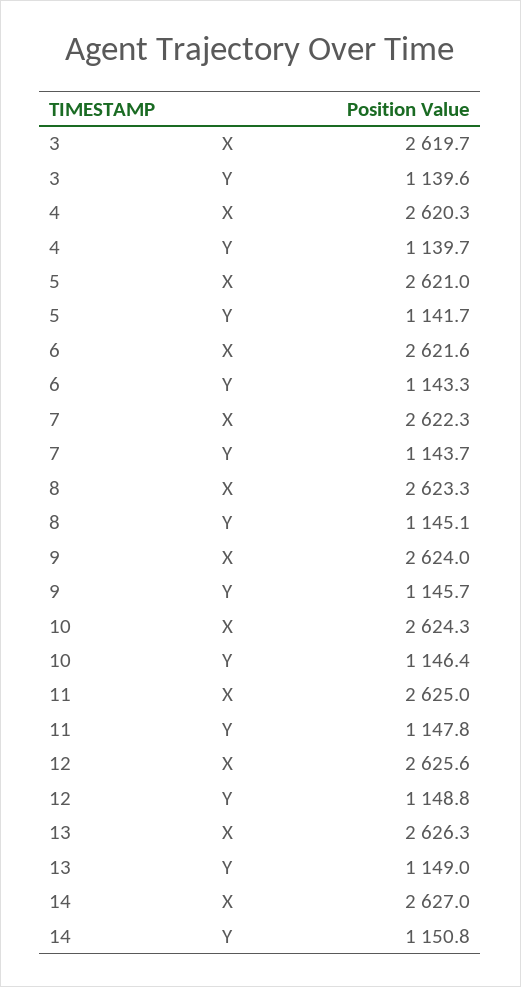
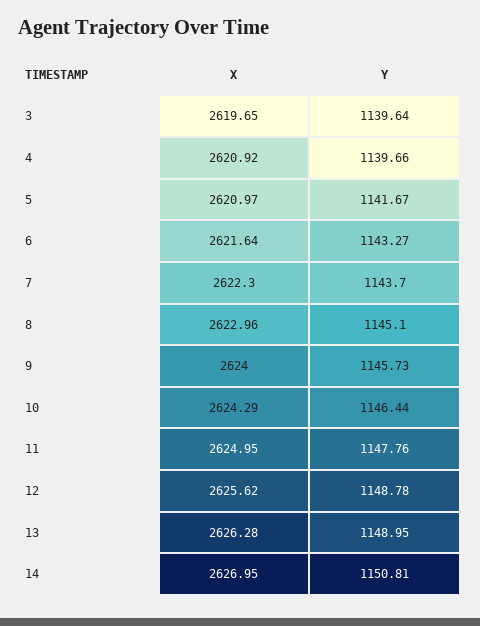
  {
    "3": {
      "X": 2619.65,
      "Y": 1139.64
    },
    "4": {
-     "X": 2620.3,
+     "X": 2620.92,
      "Y": 1139.66
    },
    "5": {
      "X": 2620.97,
      "Y": 1141.67
    },
    "6": {
      "X": 2621.64,
      "Y": 1143.27
    },
    "7": {
      "X": 2622.3,
      "Y": 1143.7
    },
    "8": {
-     "X": 2623.3,
+     "X": 2622.96,
      "Y": 1145.1
    },
    "9": {
      "X": 2624,
      "Y": 1145.73
    },
    "10": {
      "X": 2624.29,
      "Y": 1146.44
    },
    "11": {
      "X": 2624.95,
      "Y": 1147.76
    },
    "12": {
      "X": 2625.62,
      "Y": 1148.78
    },
    "13": {
      "X": 2626.28,
      "Y": 1148.95
    },
    "14": {
      "X": 2626.95,
      "Y": 1150.81
    }
  }

